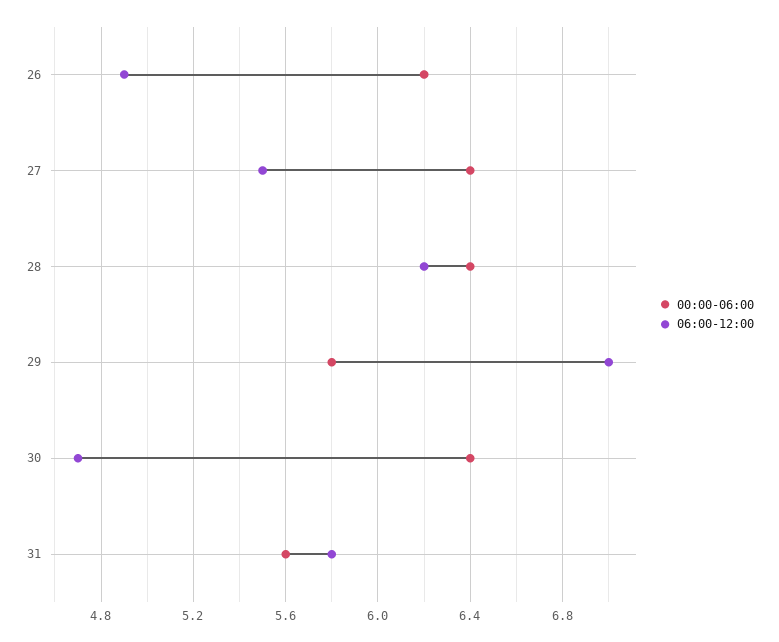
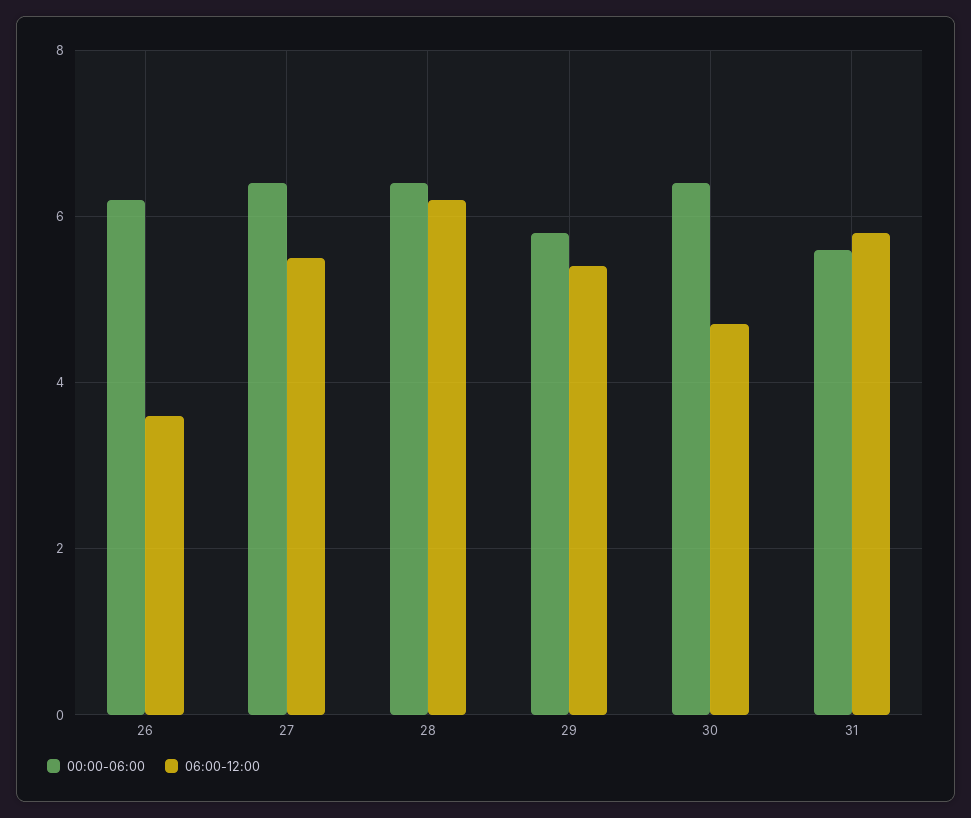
  {
    "00:00-06:00": {
      "26": 6.2,
      "27": 6.4,
      "28": 6.4,
      "29": 5.8,
      "30": 6.4,
      "31": 5.6
    },
    "06:00-12:00": {
-     "26": 4.9,
+     "26": 3.5,
      "27": 5.5,
      "28": 6.2,
-     "29": 7,
+     "29": 5.5,
      "30": 4.7,
      "31": 5.8
    }
  }

